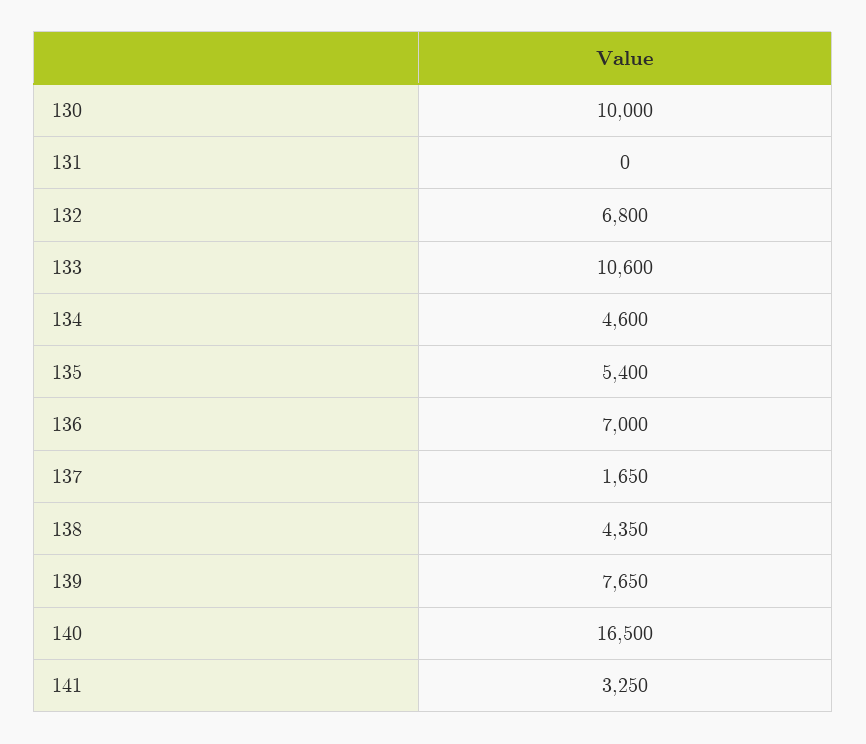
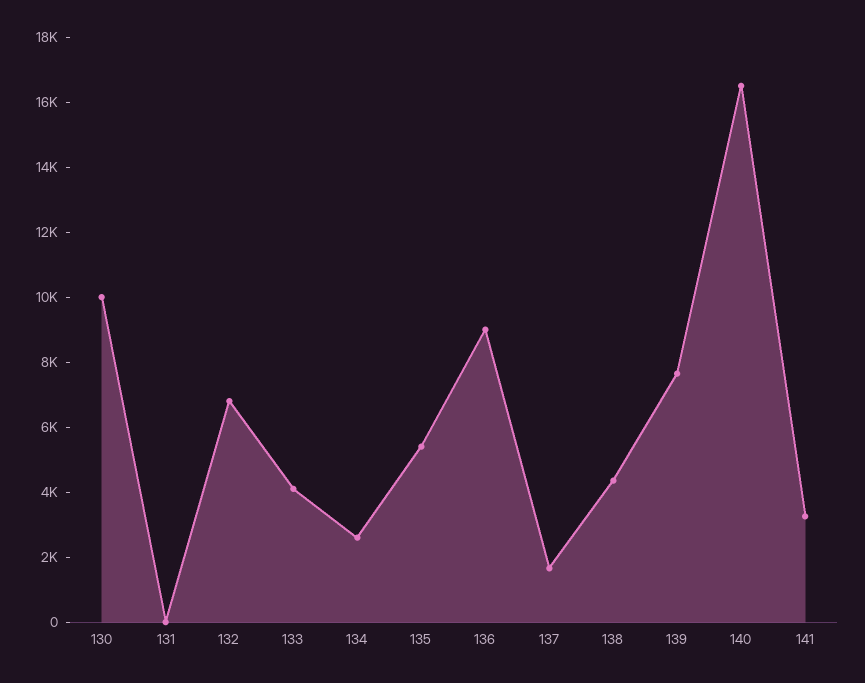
  {
    "130": 10000,
    "131": 0,
    "132": 6800,
-   "133": 10600,
+   "133": 4000,
-   "134": 4600,
+   "134": 2500,
    "135": 5400,
-   "136": 7000,
+   "136": 9000,
    "137": 1650,
    "138": 4350,
    "139": 7650,
    "140": 16500,
    "141": 3250
  }

